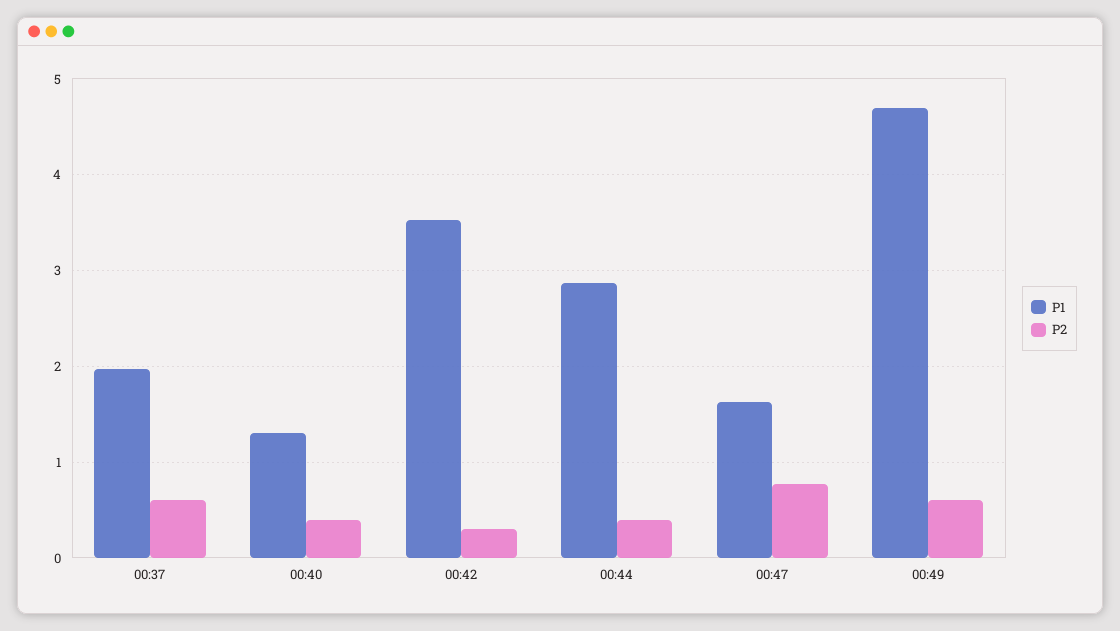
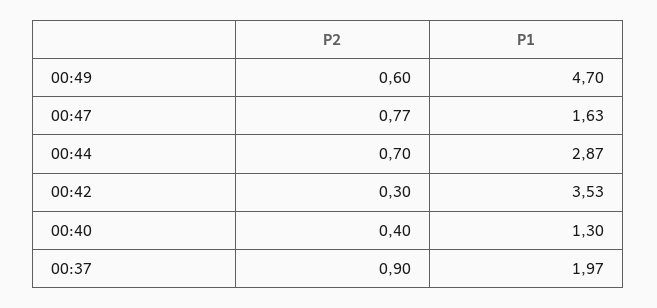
  {
    "P1": {
      "00:37": 1.97,
      "00:40": 1.3,
      "00:42": 3.53,
      "00:44": 2.87,
      "00:47": 1.63,
      "00:49": 4.7
    },
    "P2": {
-     "00:37": 0.6,
+     "00:37": 0.9,
      "00:40": 0.4,
      "00:42": 0.3,
-     "00:44": 0.4,
+     "00:44": 0.7,
      "00:47": 0.77,
      "00:49": 0.6
    }
  }

